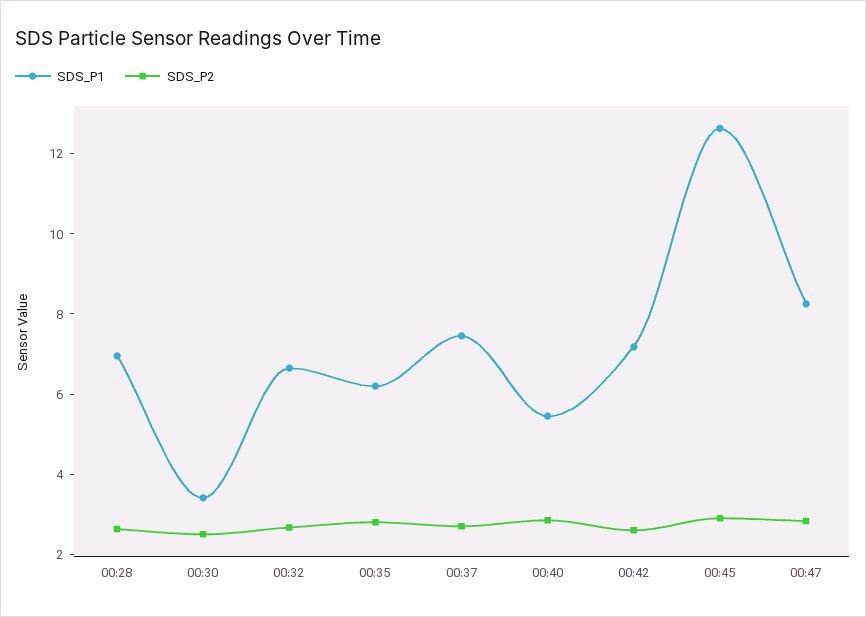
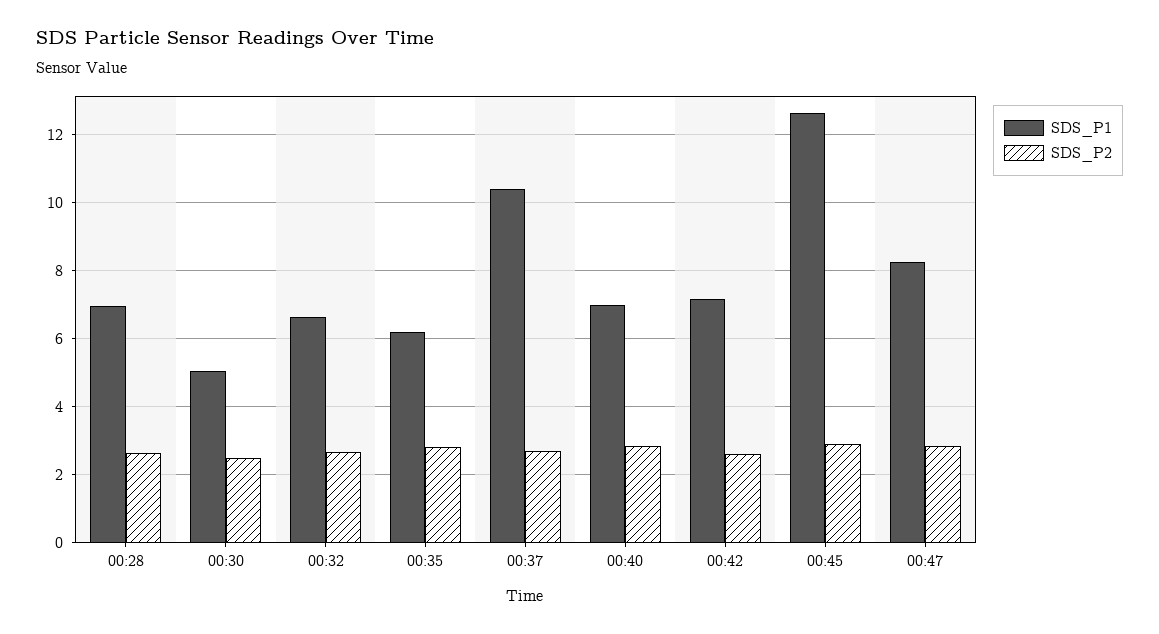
  {
    "SDS_P1": {
      "00:28": 7,
-     "00:30": 3.5,
+     "00:30": 5,
      "00:32": 6.6,
      "00:35": 6.2,
-     "00:37": 7.5,
+     "00:37": 10.4,
-     "00:40": 5.5,
+     "00:40": 7,
      "00:42": 7.2,
      "00:45": 12.6,
      "00:47": 8.2
    },
    "SDS_P2": {
      "00:28": 2.6,
      "00:30": 2.6,
      "00:32": 2.6,
      "00:35": 2.8,
      "00:37": 2.8,
      "00:40": 2.8,
      "00:42": 2.6,
      "00:45": 3,
      "00:47": 2.8
    }
  }

